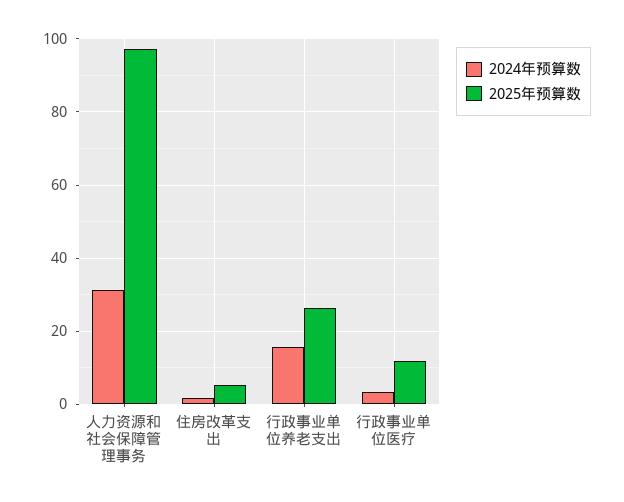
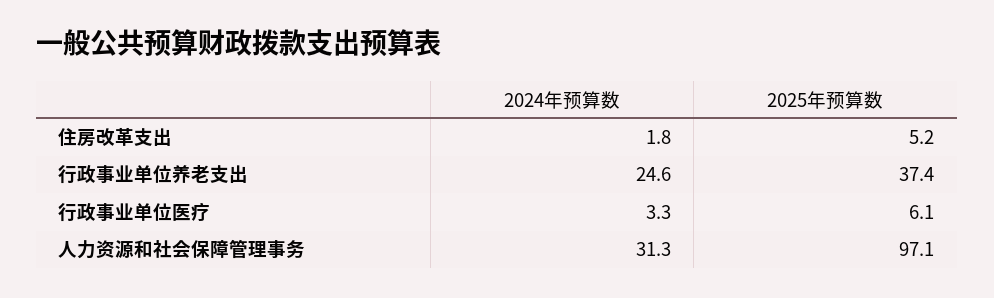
  {
    "2024年预算数": {
      "人力资源和社会保障管理事务": 31.3,
      "住房改革支出": 1.8,
-     "行政事业单位养老支出": 16,
+     "行政事业单位养老支出": 24.6,
      "行政事业单位医疗": 3.3
    },
    "2025年预算数": {
      "人力资源和社会保障管理事务": 97.1,
      "住房改革支出": 5.2,
-     "行政事业单位养老支出": 26,
+     "行政事业单位养老支出": 37.4,
-     "行政事业单位医疗": 12
+     "行政事业单位医疗": 6.1
    }
  }

